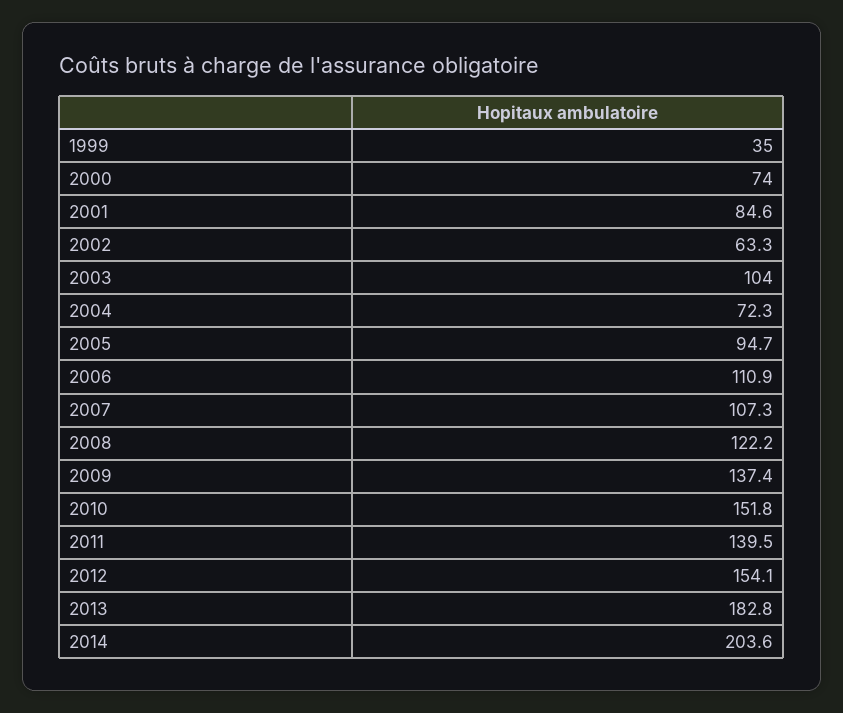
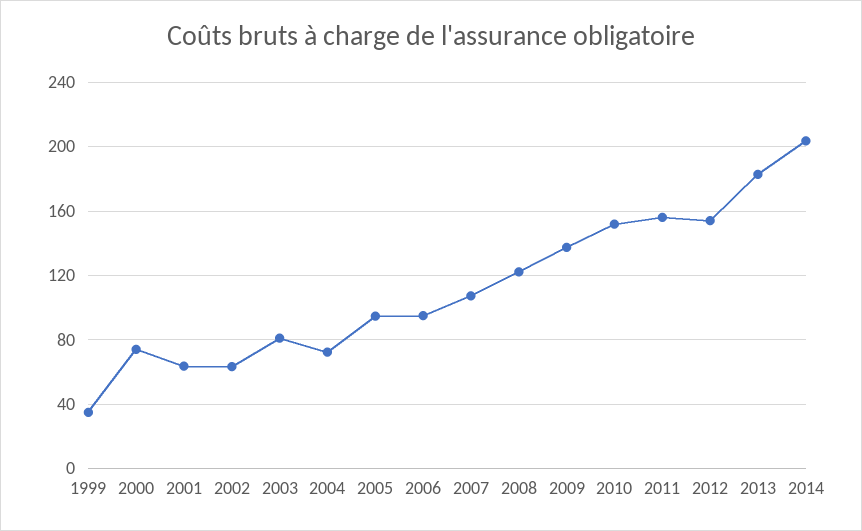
  {
    "1999": 35,
    "2000": 74,
-   "2001": 84.6,
+   "2001": 65,
    "2002": 63.3,
-   "2003": 104,
+   "2003": 80,
    "2004": 72.3,
    "2005": 94.7,
-   "2006": 110.9,
+   "2006": 95,
    "2007": 107.3,
    "2008": 122.2,
    "2009": 137.4,
    "2010": 151.8,
-   "2011": 139.5,
+   "2011": 155,
    "2012": 154.1,
    "2013": 182.8,
    "2014": 203.6
  }

